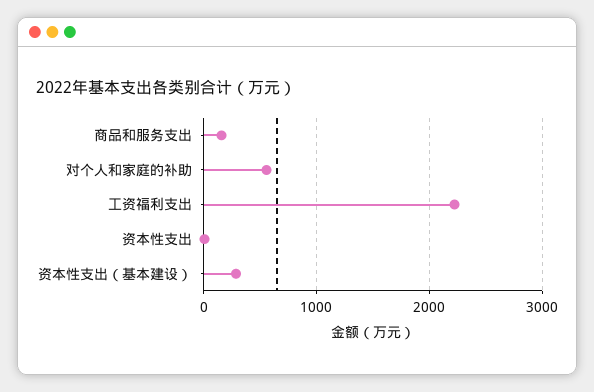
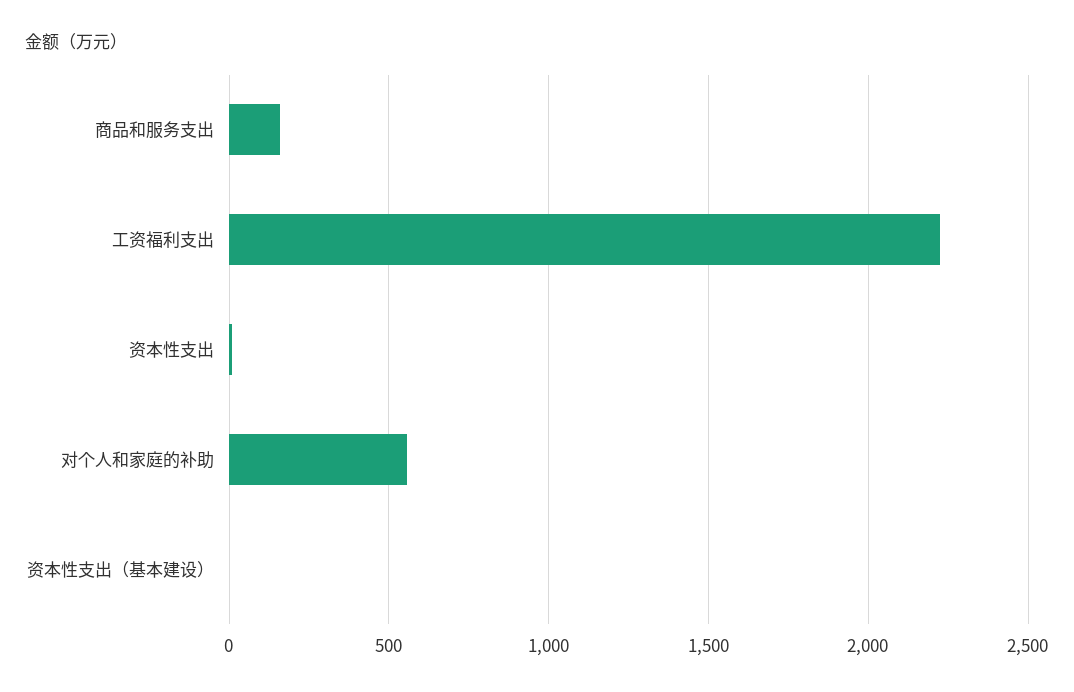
  {
    "商品和服务支出": 150,
    "对个人和家庭的补助": 550,
    "工资福利支出": 2200,
    "资本性支出": 0,
-   "资本性支出（基本建设）": 300
+   "资本性支出（基本建设）": 0
  }

